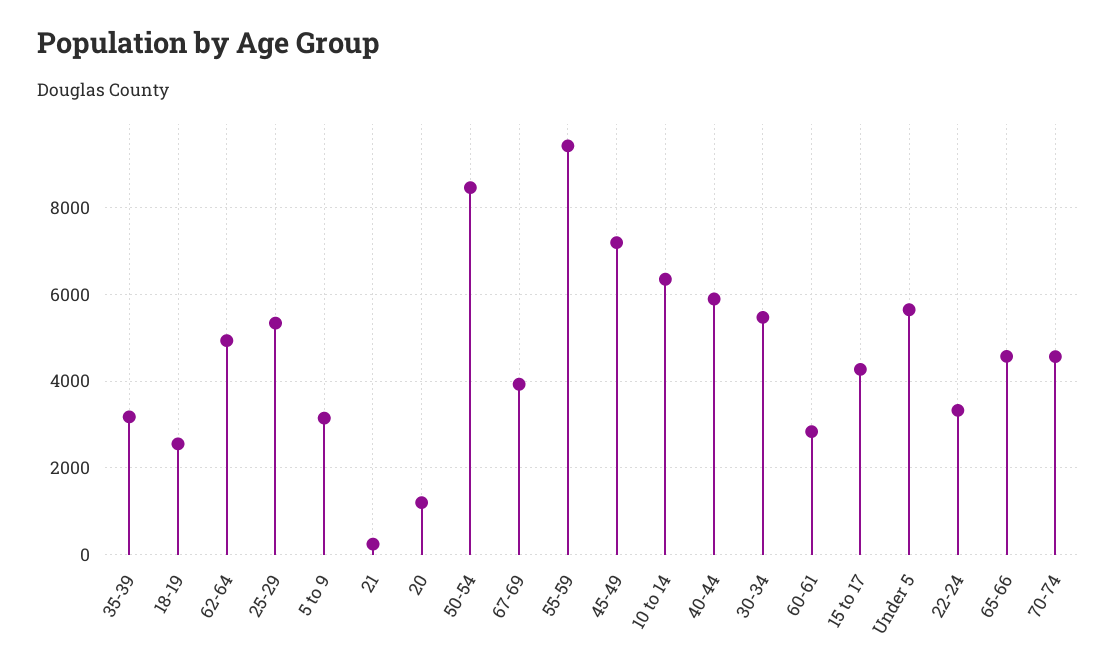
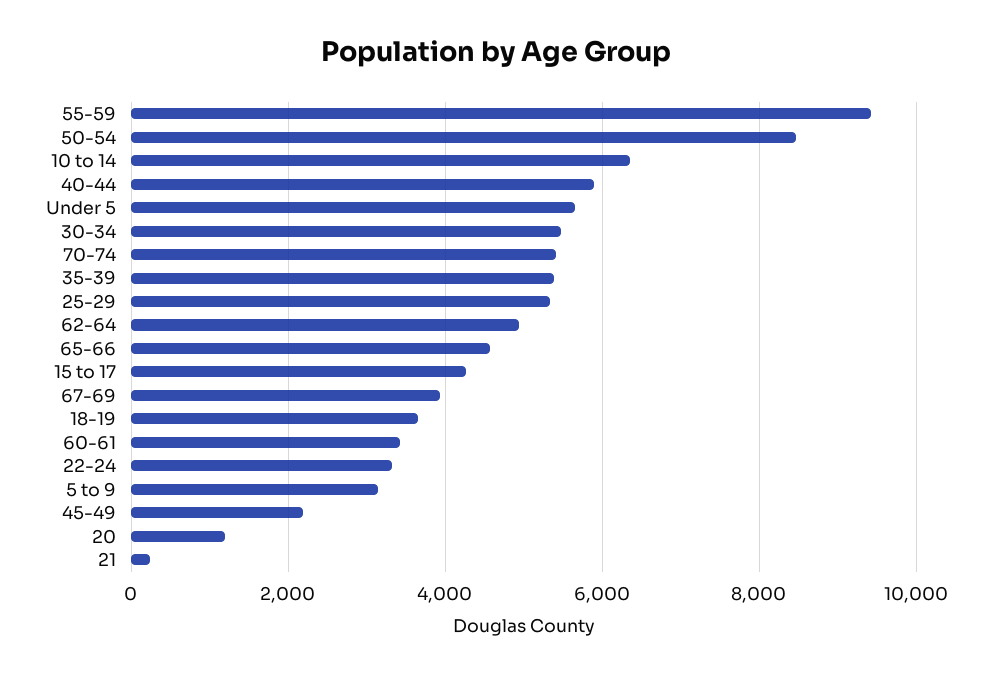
  {
-   "35-39": 3200,
+   "35-39": 5400,
-   "18-19": 2600,
+   "18-19": 3600,
    "62-64": 5000,
    "25-29": 5400,
    "5 to 9": 3200,
    "21": 200,
    "20": 1200,
    "50-54": 8400,
    "67-69": 4000,
    "55-59": 9400,
-   "45-49": 7200,
+   "45-49": 2200,
    "10 to 14": 6400,
    "40-44": 5800,
    "30-34": 5400,
-   "60-61": 2800,
+   "60-61": 3400,
    "15 to 17": 4200,
    "Under 5": 5600,
    "22-24": 3400,
    "65-66": 4600,
-   "70-74": 4600
+   "70-74": 5400
  }

